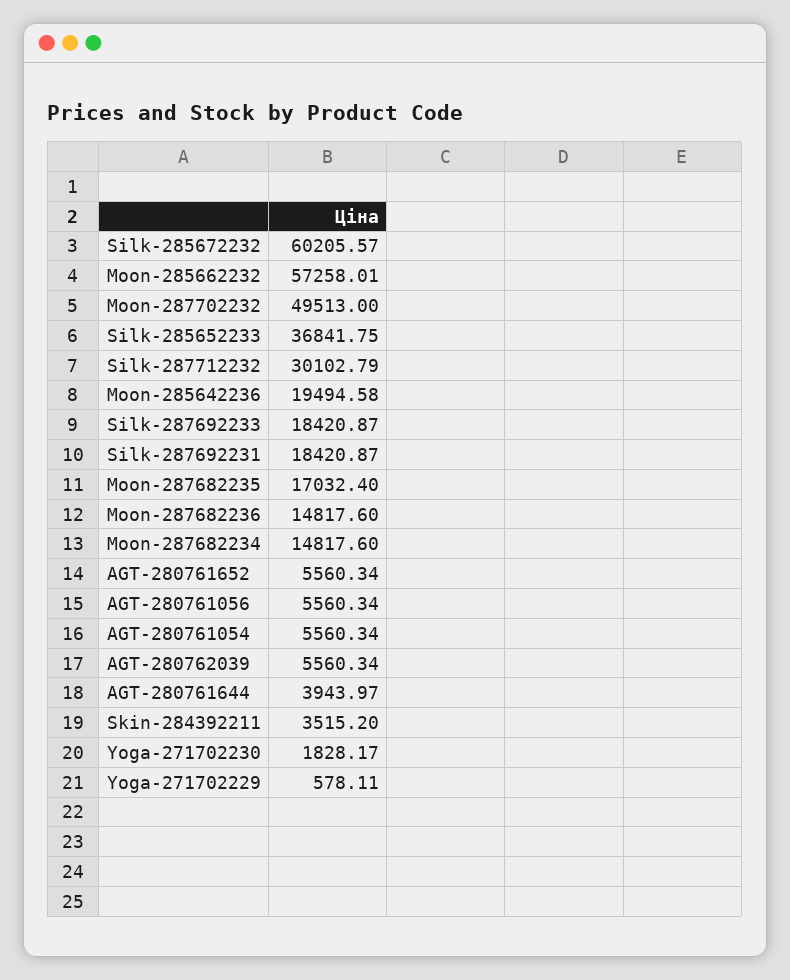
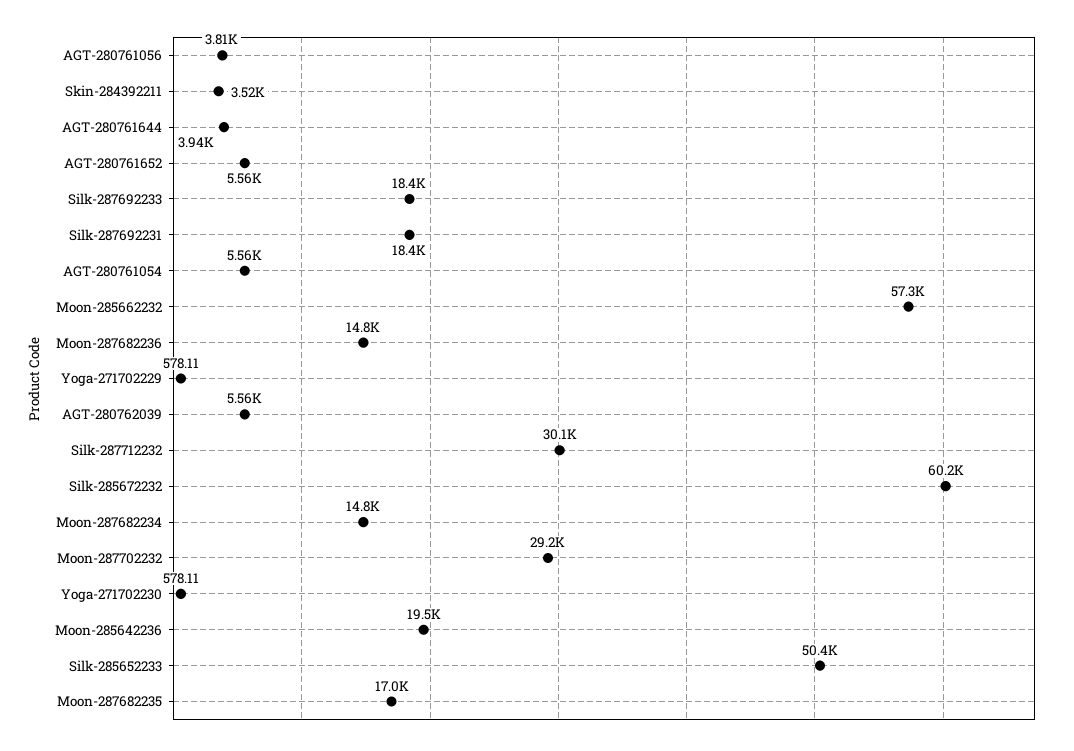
  {
    "Silk-285672232": 60205.57,
    "Moon-285662232": 57258.01,
-   "Moon-287702232": 49513,
+   "Moon-287702232": 29200,
-   "Silk-285652233": 36841.75,
+   "Silk-285652233": 50400,
    "Silk-287712232": 30102.79,
    "Moon-285642236": 19494.58,
    "Silk-287692233": 18420.87,
    "Silk-287692231": 18420.87,
    "Moon-287682235": 17032.4,
    "Moon-287682236": 14817.6,
    "Moon-287682234": 14817.6,
    "AGT-280761652": 5560.34,
-   "AGT-280761056": 5560.34,
+   "AGT-280761056": 3810,
    "AGT-280761054": 5560.34,
    "AGT-280762039": 5560.34,
    "AGT-280761644": 3943.97,
    "Skin-284392211": 3515.2,
-   "Yoga-271702230": 1828.17,
+   "Yoga-271702230": 578.11,
    "Yoga-271702229": 578.11
  }

